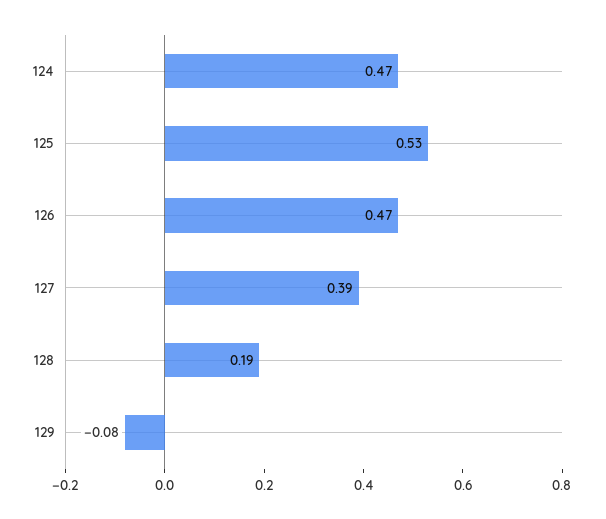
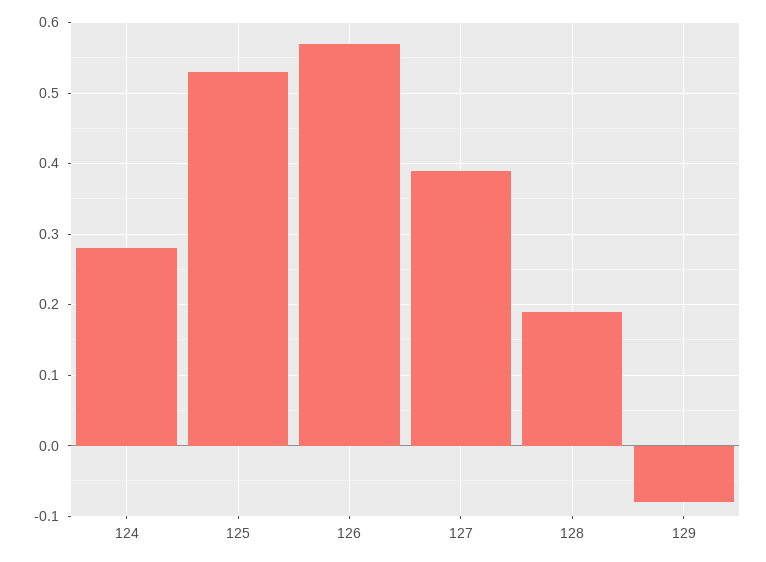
  {
-   "124": 0.47,
+   "124": 0.28,
    "125": 0.53,
-   "126": 0.47,
+   "126": 0.57,
    "127": 0.39,
    "128": 0.19,
    "129": -0.08
  }

